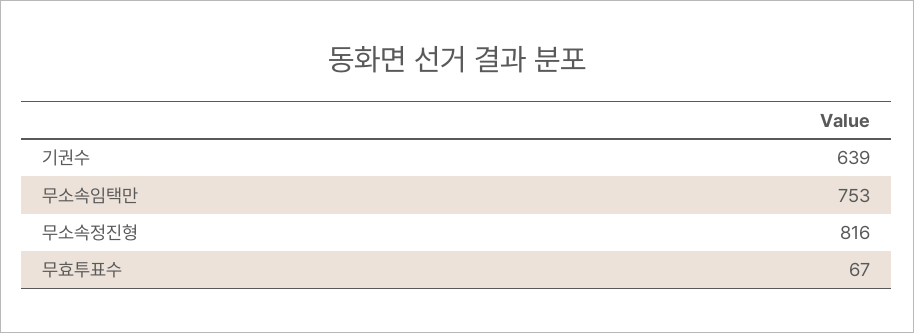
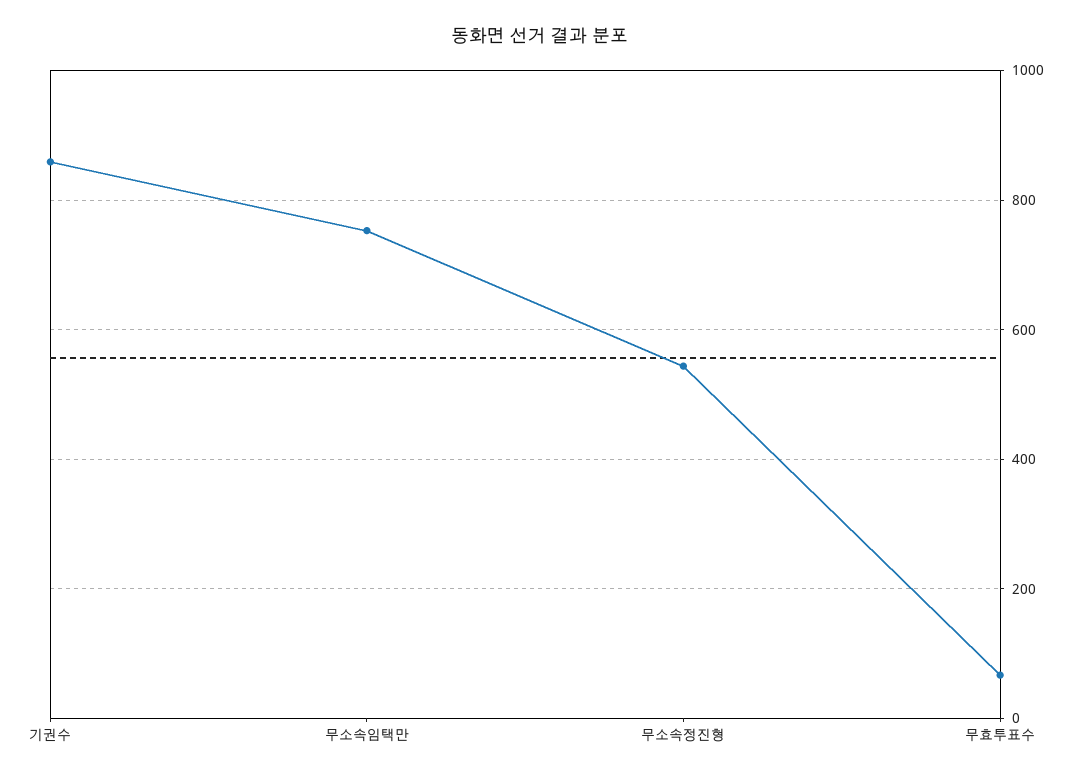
  {
-   "기권수": 639,
+   "기권수": 860,
    "무소속임택만": 753,
-   "무소속정진형": 816,
+   "무소속정진형": 540,
    "무효투표수": 67
  }

